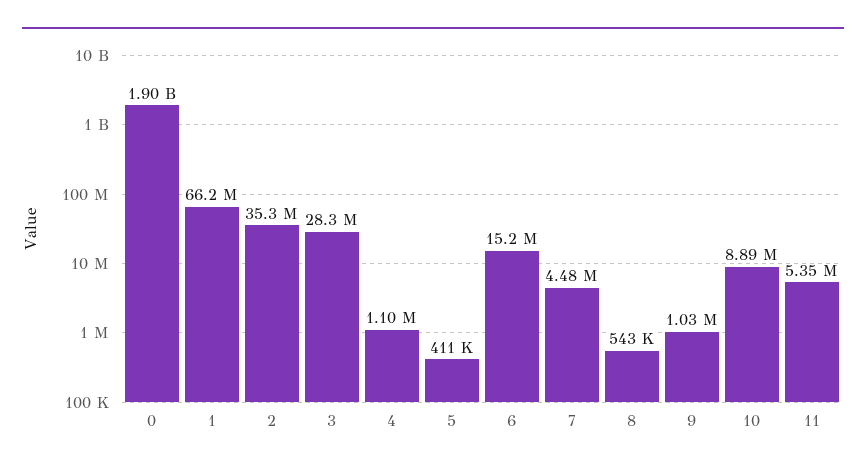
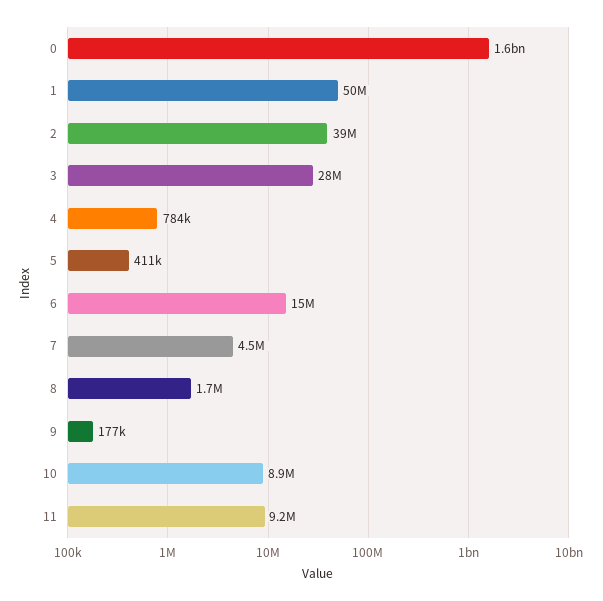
  {
-   "0": 1900000000,
+   "0": 1600000000,
-   "1": 66200000,
+   "1": 50000000,
-   "2": 35300000,
+   "2": 39000000,
    "3": 28300000,
-   "4": 1100000,
+   "4": 784000,
    "5": 411000,
    "6": 15200000,
    "7": 4480000,
-   "8": 543000,
+   "8": 1700000,
-   "9": 1030000,
+   "9": 177000,
    "10": 8890000,
-   "11": 5350000
+   "11": 9200000
  }

